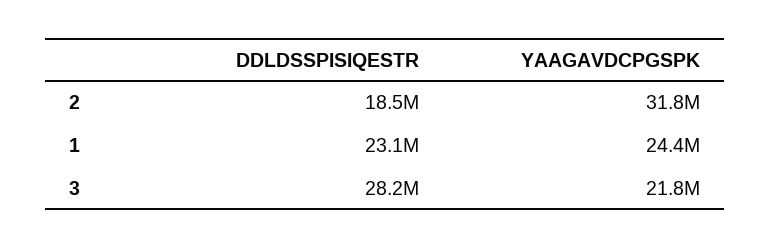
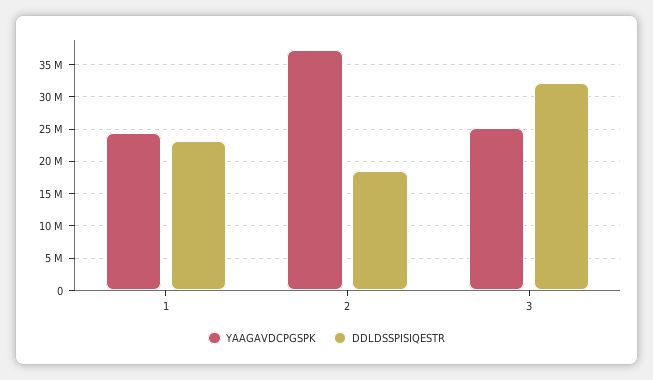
  {
    "DDLDSSPISIQESTR": {
      "2": 18500000,
      "1": 23100000,
-     "3": 28200000
+     "3": 32000000
    },
    "YAAGAVDCPGSPK": {
-     "2": 31800000,
+     "2": 37000000,
      "1": 24400000,
-     "3": 21800000
+     "3": 25000000
    }
  }

